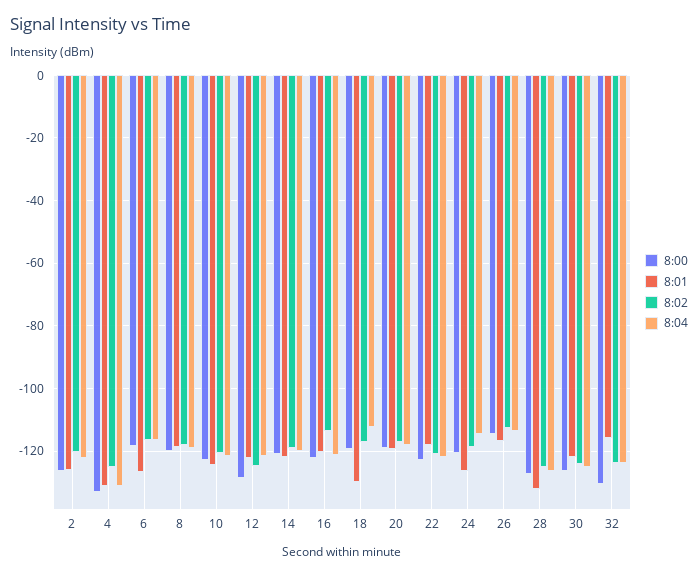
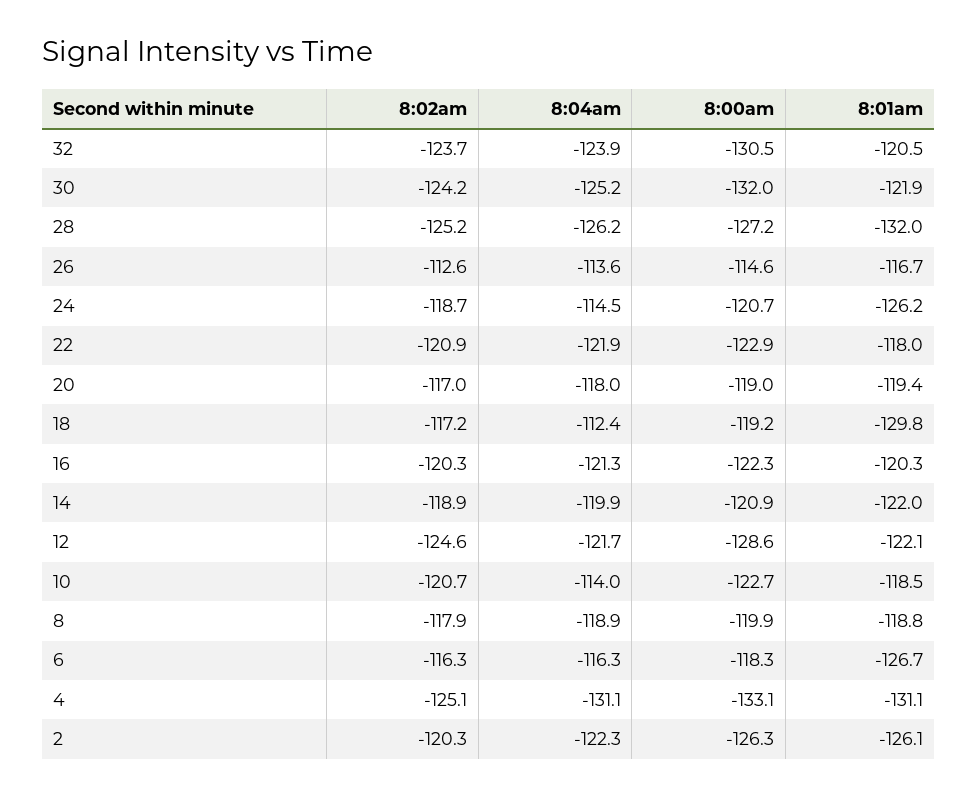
  {
    "8:00": {
      "2": -126.3,
      "4": -133.1,
      "6": -118.3,
      "8": -119.9,
      "10": -122.7,
      "12": -128.6,
      "14": -120.9,
      "16": -122.3,
      "18": -119.2,
      "20": -119,
      "22": -122.9,
      "24": -120.7,
      "26": -114.6,
      "28": -127.2,
-     "30": -126,
+     "30": -132,
      "32": -130.5
    },
    "8:01": {
      "2": -126.1,
      "4": -131.1,
      "6": -126.7,
      "8": -118.8,
-     "10": -124,
+     "10": -118.5,
      "12": -122.1,
      "14": -122,
      "16": -120.3,
      "18": -129.8,
      "20": -119.4,
      "22": -118,
      "24": -126.2,
      "26": -116.7,
      "28": -132,
      "30": -121.9,
-     "32": -116
+     "32": -120.5
    },
    "8:02": {
      "2": -120.3,
      "4": -125.1,
      "6": -116.3,
      "8": -117.9,
      "10": -120.7,
      "12": -124.6,
      "14": -118.9,
-     "16": -114,
+     "16": -120.3,
      "18": -117.2,
      "20": -117,
      "22": -120.9,
      "24": -118.7,
      "26": -112.6,
      "28": -125.2,
      "30": -124.2,
      "32": -123.7
    },
    "8:04": {
      "2": -122.3,
      "4": -131.1,
      "6": -116.3,
      "8": -118.9,
-     "10": -122,
+     "10": -114,
      "12": -121.7,
      "14": -119.9,
      "16": -121.3,
      "18": -112.4,
      "20": -118,
      "22": -121.9,
      "24": -114.5,
      "26": -113.6,
      "28": -126.2,
      "30": -125.2,
      "32": -123.9
    }
  }

